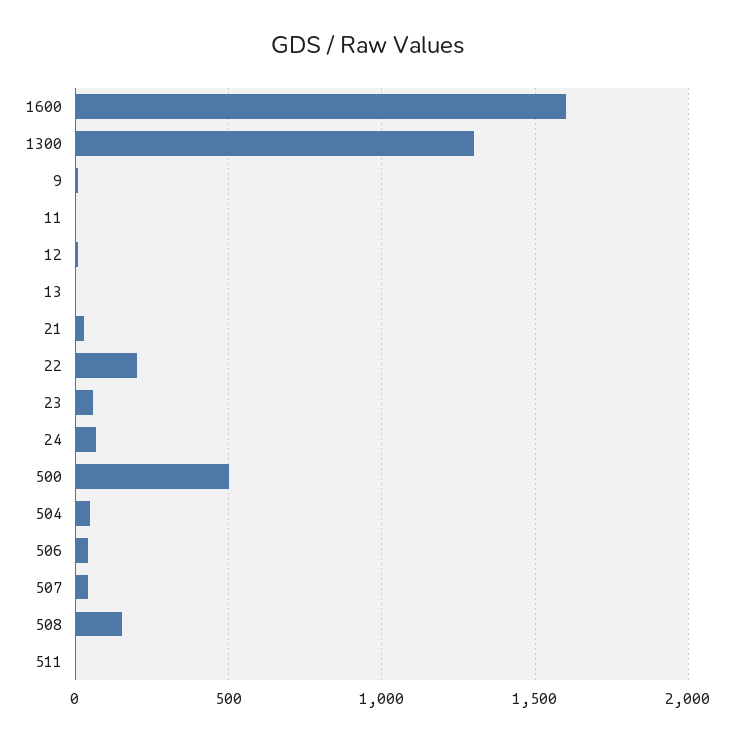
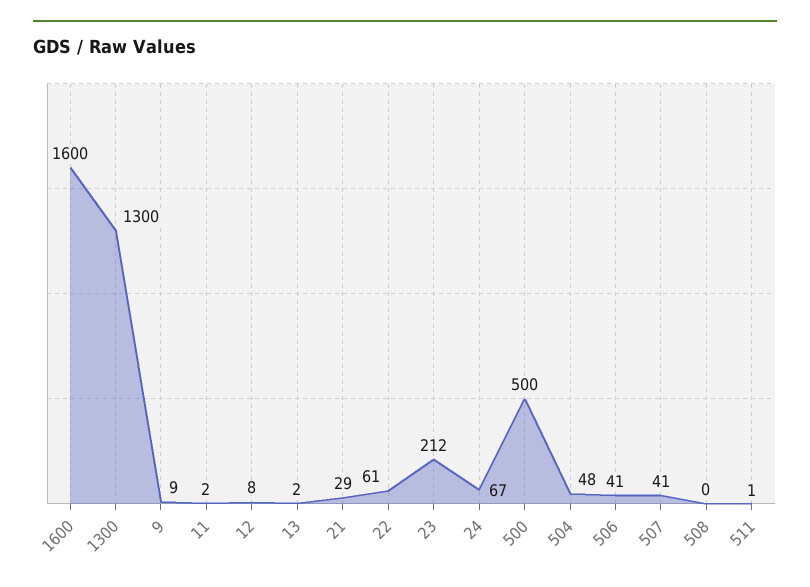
  {
    "1600": 1600,
    "1300": 1300,
    "9": 9,
    "11": 2,
    "12": 8,
    "13": 2,
    "21": 29,
-   "22": 200,
+   "22": 61,
-   "23": 50,
+   "23": 212,
    "24": 67,
    "500": 500,
    "504": 48,
    "506": 41,
    "507": 41,
-   "508": 150,
+   "508": 0,
    "511": 1
  }

